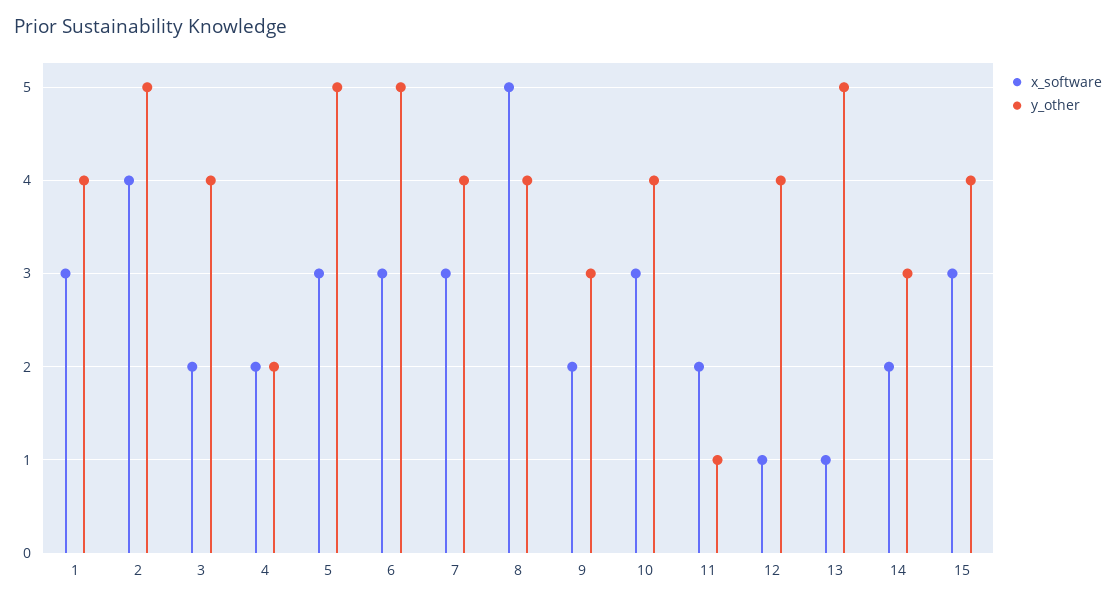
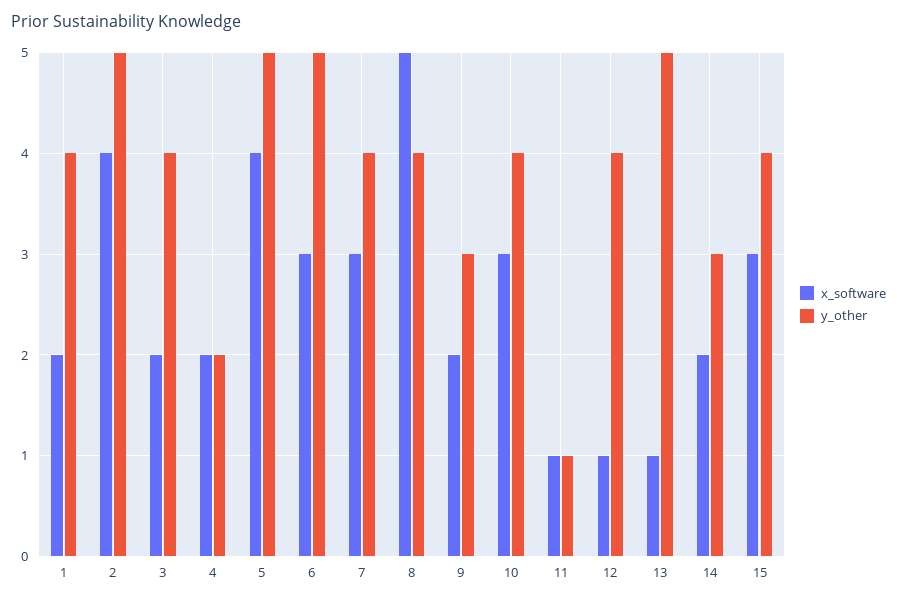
  {
    "x_software": {
-     "1": 3,
+     "1": 2,
      "2": 4,
      "3": 2,
      "4": 2,
-     "5": 3,
+     "5": 4,
      "6": 3,
      "7": 3,
      "8": 5,
      "9": 2,
      "10": 3,
-     "11": 2,
+     "11": 1,
      "12": 1,
      "13": 1,
      "14": 2,
      "15": 3
    },
    "y_other": {
      "1": 4,
      "2": 5,
      "3": 4,
      "4": 2,
      "5": 5,
      "6": 5,
      "7": 4,
      "8": 4,
      "9": 3,
      "10": 4,
      "11": 1,
      "12": 4,
      "13": 5,
      "14": 3,
      "15": 4
    }
  }

